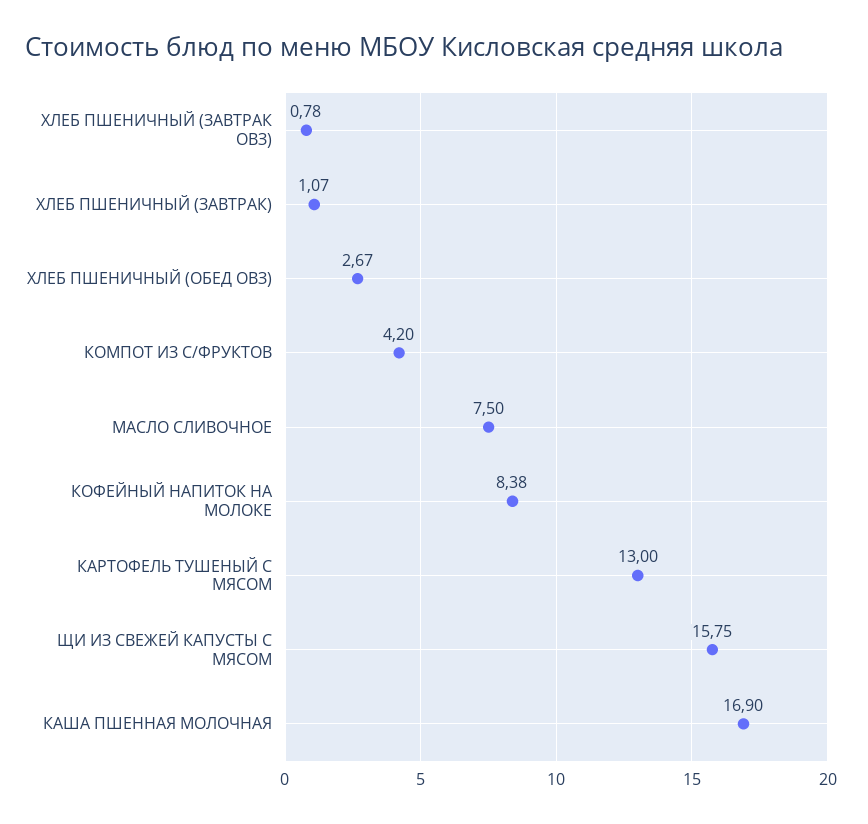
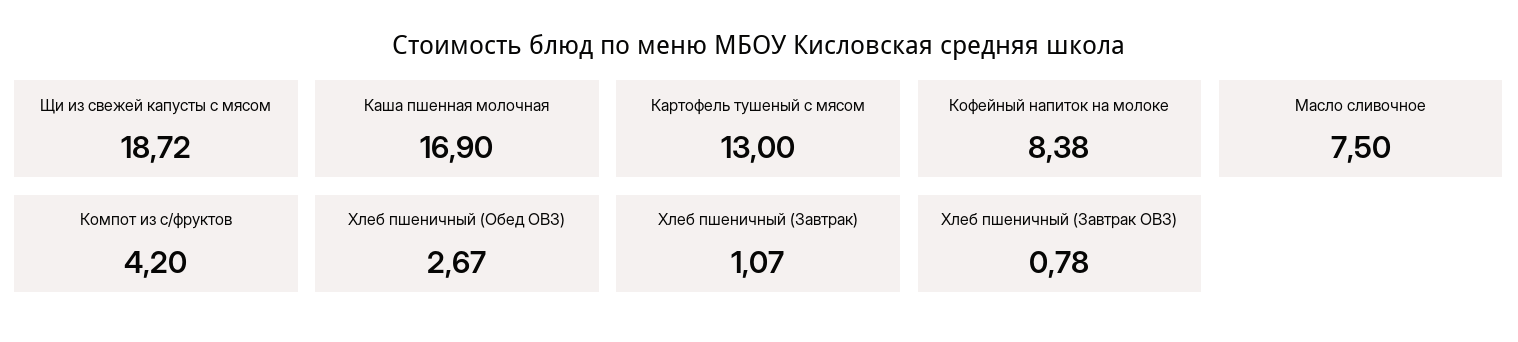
  {
    "ХЛЕБ ПШЕНИЧНЫЙ (ЗАВТРАК ОВЗ)": 0.78,
    "ХЛЕБ ПШЕНИЧНЫЙ (ЗАВТРАК)": 1.07,
    "ХЛЕБ ПШЕНИЧНЫЙ (ОБЕД ОВЗ)": 2.67,
    "КОМПОТ ИЗ С/ФРУКТОВ": 4.2,
    "МАСЛО СЛИВОЧНОЕ": 7.5,
    "КОФЕЙНЫЙ НАПИТОК НА МОЛОКЕ": 8.38,
    "КАРТОФЕЛЬ ТУШЕНЫЙ С МЯСОМ": 13,
-   "ЩИ ИЗ СВЕЖЕЙ КАПУСТЫ С МЯСОМ": 15.75,
+   "ЩИ ИЗ СВЕЖЕЙ КАПУСТЫ С МЯСОМ": 18.72,
    "КАША ПШЕННАЯ МОЛОЧНАЯ": 16.9
  }

